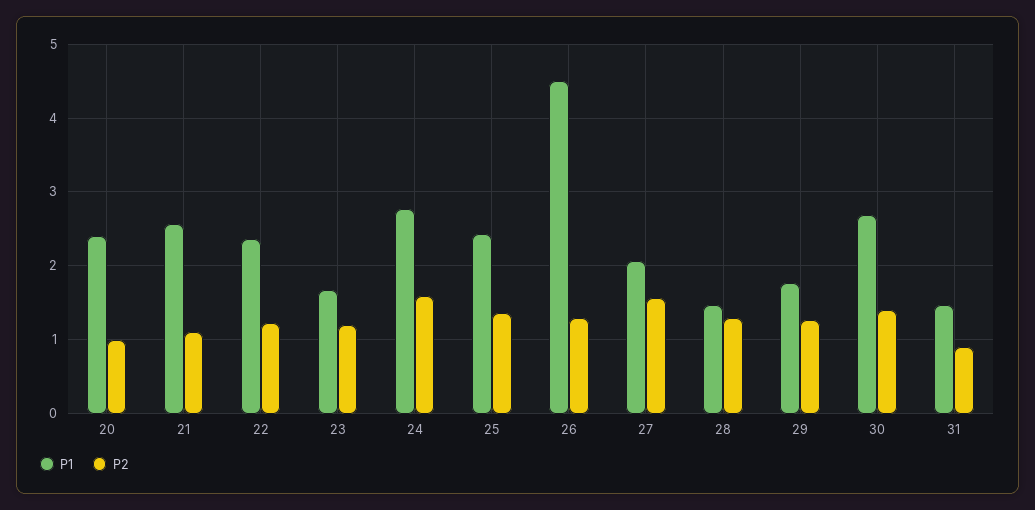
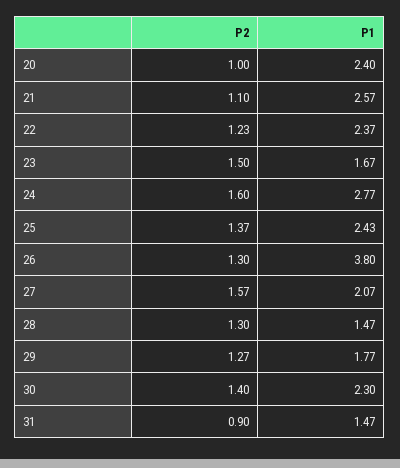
  {
    "P1": {
      "20": 2.4,
      "21": 2.57,
      "22": 2.37,
      "23": 1.67,
      "24": 2.77,
      "25": 2.43,
-     "26": 4.5,
+     "26": 3.8,
      "27": 2.07,
      "28": 1.47,
      "29": 1.77,
-     "30": 2.7,
+     "30": 2.3,
      "31": 1.47
    },
    "P2": {
      "20": 1,
      "21": 1.1,
      "22": 1.23,
-     "23": 1.2,
+     "23": 1.5,
      "24": 1.6,
      "25": 1.37,
      "26": 1.3,
      "27": 1.57,
      "28": 1.3,
      "29": 1.27,
      "30": 1.4,
      "31": 0.9
    }
  }

